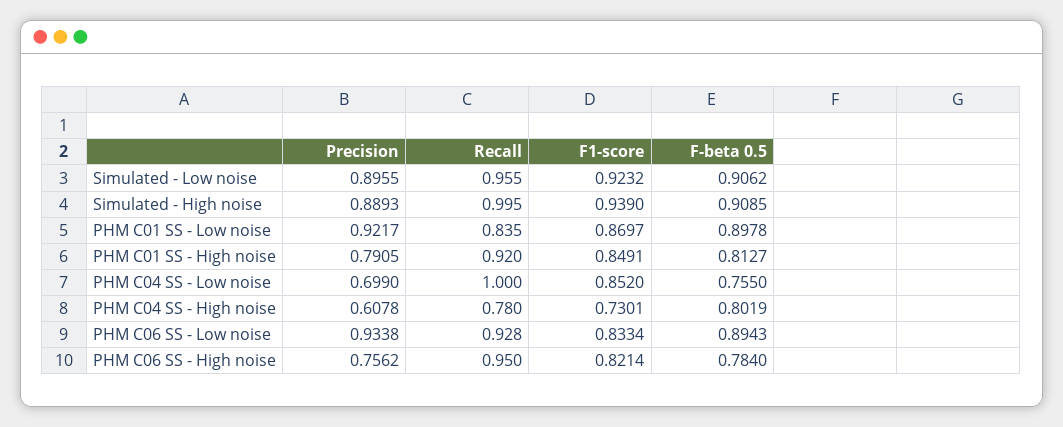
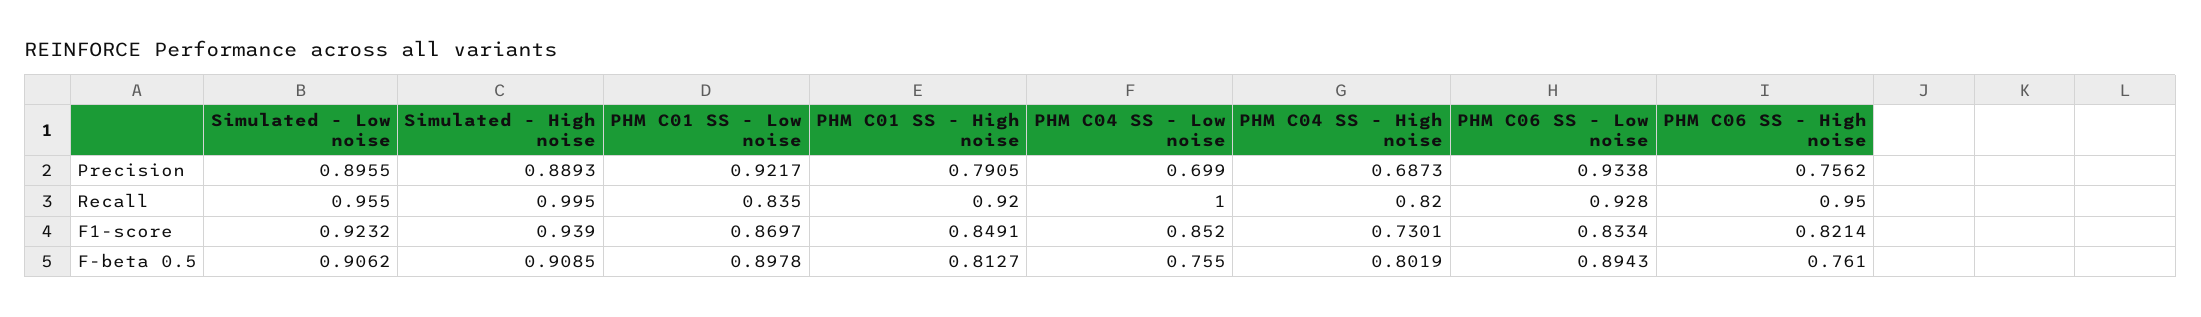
  {
    "Precision": {
      "Simulated - Low noise": 0.8955,
      "Simulated - High noise": 0.8893,
      "PHM C01 SS - Low noise": 0.9217,
      "PHM C01 SS - High noise": 0.7905,
      "PHM C04 SS - Low noise": 0.699,
-     "PHM C04 SS - High noise": 0.6078,
+     "PHM C04 SS - High noise": 0.6873,
      "PHM C06 SS - Low noise": 0.9338,
      "PHM C06 SS - High noise": 0.7562
    },
    "Recall": {
      "Simulated - Low noise": 0.955,
      "Simulated - High noise": 0.995,
      "PHM C01 SS - Low noise": 0.835,
      "PHM C01 SS - High noise": 0.92,
      "PHM C04 SS - Low noise": 1,
-     "PHM C04 SS - High noise": 0.78,
+     "PHM C04 SS - High noise": 0.82,
      "PHM C06 SS - Low noise": 0.928,
      "PHM C06 SS - High noise": 0.95
    },
    "F1-score": {
      "Simulated - Low noise": 0.9232,
      "Simulated - High noise": 0.939,
      "PHM C01 SS - Low noise": 0.8697,
      "PHM C01 SS - High noise": 0.8491,
      "PHM C04 SS - Low noise": 0.852,
      "PHM C04 SS - High noise": 0.7301,
      "PHM C06 SS - Low noise": 0.8334,
      "PHM C06 SS - High noise": 0.8214
    },
    "F-beta 0.5": {
      "Simulated - Low noise": 0.9062,
      "Simulated - High noise": 0.9085,
      "PHM C01 SS - Low noise": 0.8978,
      "PHM C01 SS - High noise": 0.8127,
      "PHM C04 SS - Low noise": 0.755,
      "PHM C04 SS - High noise": 0.8019,
      "PHM C06 SS - Low noise": 0.8943,
-     "PHM C06 SS - High noise": 0.784
+     "PHM C06 SS - High noise": 0.761
    }
  }

